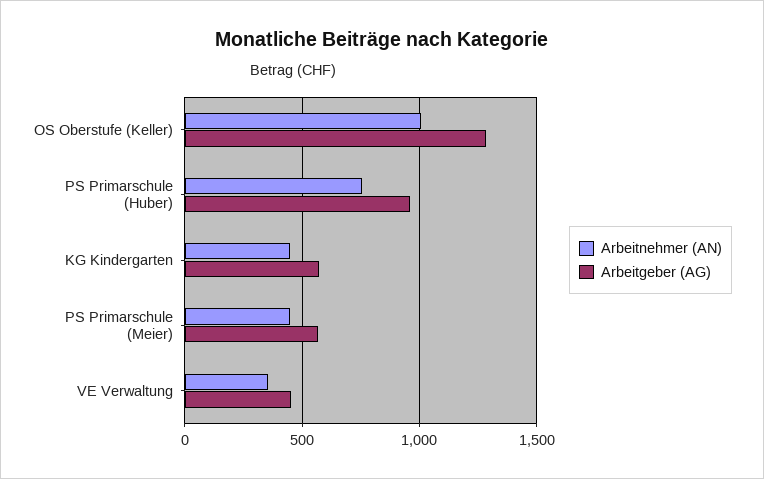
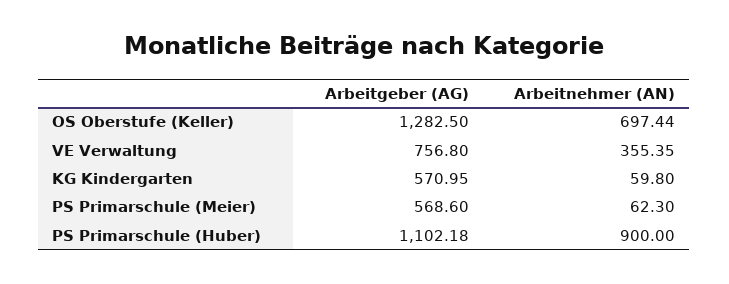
  {
    "Arbeitnehmer (AN)": {
-     "OS Oberstufe (Keller)": 1000,
+     "OS Oberstufe (Keller)": 697.44,
-     "PS Primarschule (Huber)": 750,
+     "PS Primarschule (Huber)": 900,
-     "KG Kindergarten": 450,
+     "KG Kindergarten": 59.8,
-     "PS Primarschule (Meier)": 450,
+     "PS Primarschule (Meier)": 62.3,
      "VE Verwaltung": 355.35
    },
    "Arbeitgeber (AG)": {
      "OS Oberstufe (Keller)": 1282.5,
-     "PS Primarschule (Huber)": 950,
+     "PS Primarschule (Huber)": 1102.18,
      "KG Kindergarten": 570.95,
      "PS Primarschule (Meier)": 568.6,
-     "VE Verwaltung": 450
+     "VE Verwaltung": 756.8
    }
  }

